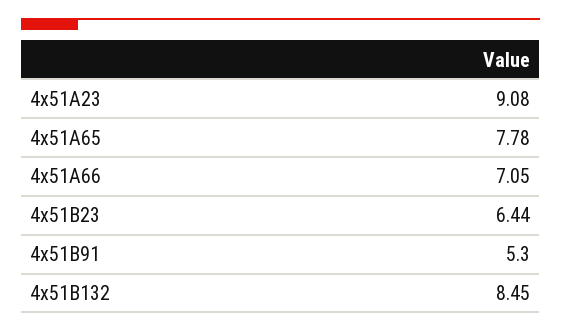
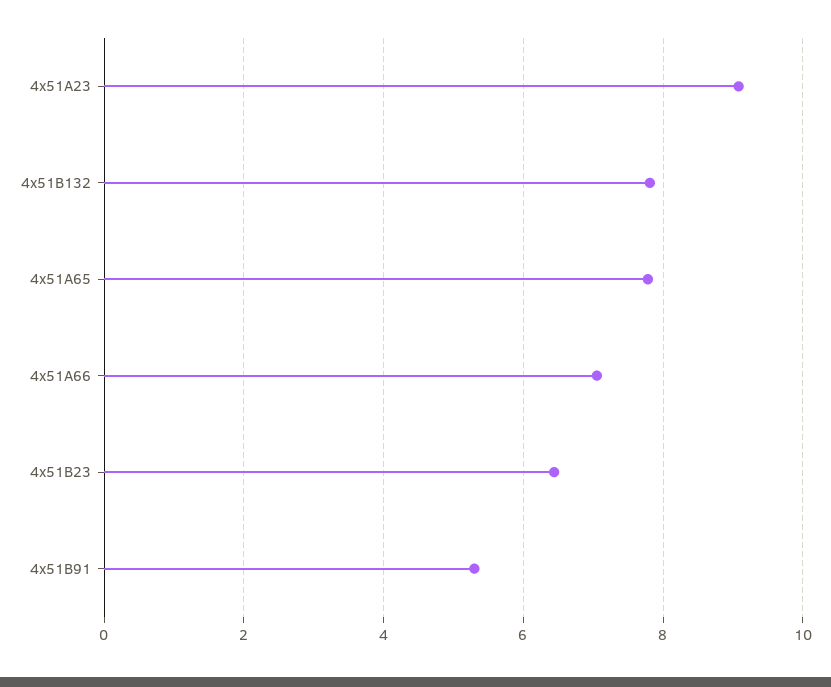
  {
    "4x51A23": 9.08,
    "4x51A65": 7.78,
    "4x51A66": 7.05,
    "4x51B23": 6.44,
    "4x51B91": 5.3,
-   "4x51B132": 8.45
+   "4x51B132": 7.8
  }

